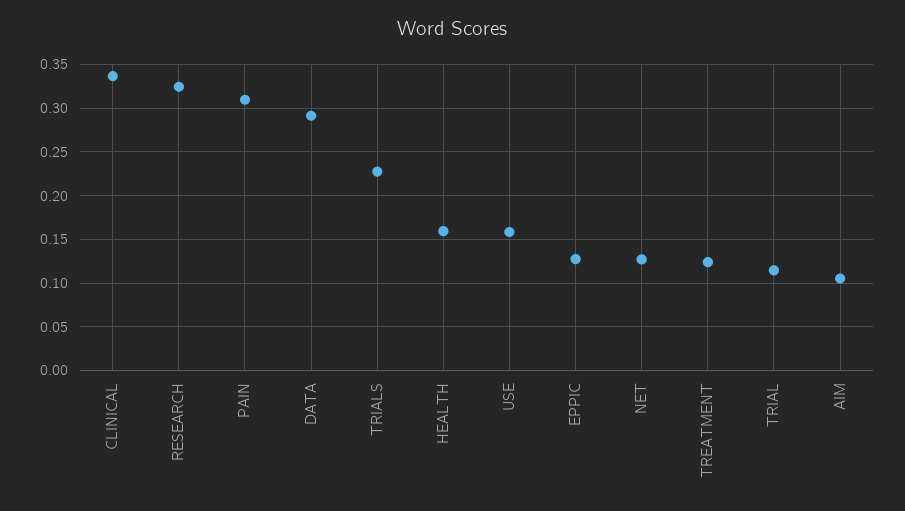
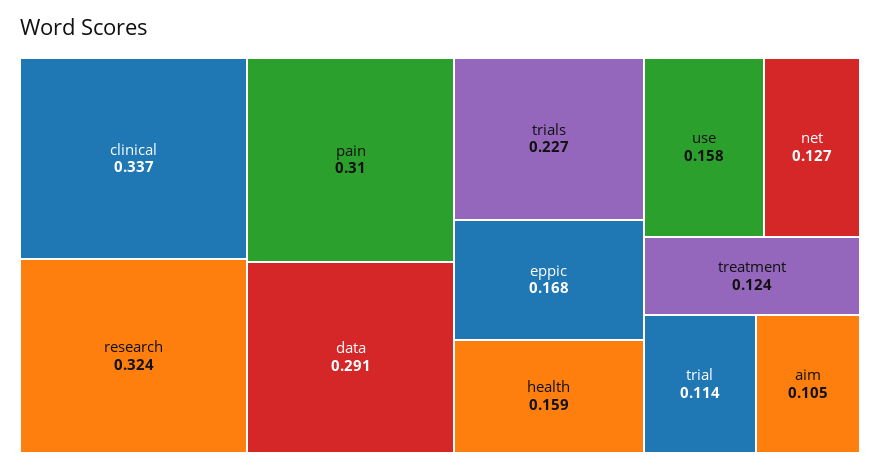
  {
    "CLINICAL": 0.337,
    "RESEARCH": 0.324,
    "PAIN": 0.31,
    "DATA": 0.291,
    "TRIALS": 0.227,
    "HEALTH": 0.159,
    "USE": 0.158,
-   "EPPIC": 0.13,
+   "EPPIC": 0.168,
    "NET": 0.127,
    "TREATMENT": 0.124,
    "TRIAL": 0.114,
    "AIM": 0.105
  }

